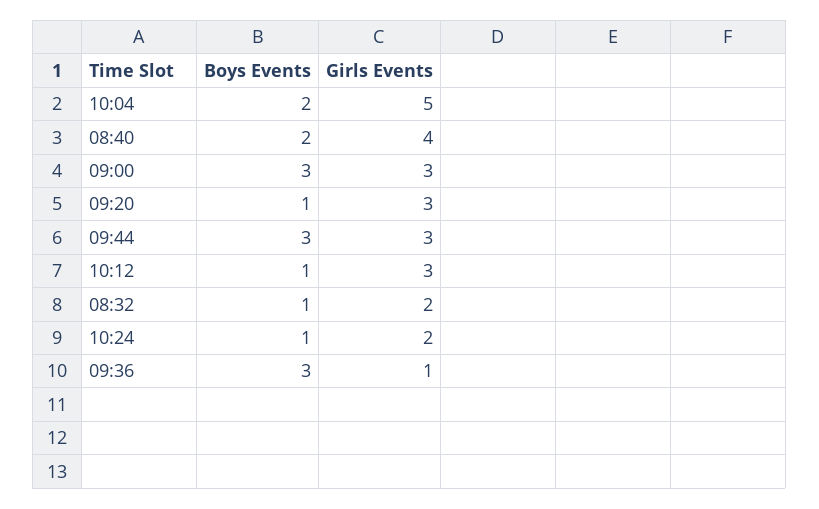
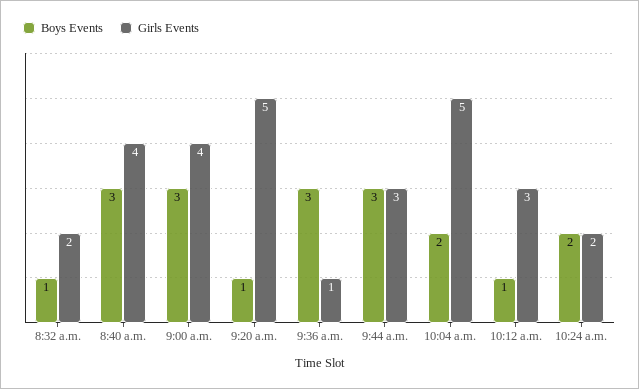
  {
    "Boys Events": {
      "10:04": 2,
-     "08:40": 2,
+     "08:40": 3,
      "09:00": 3,
      "09:20": 1,
      "09:44": 3,
      "10:12": 1,
      "08:32": 1,
-     "10:24": 1,
+     "10:24": 2,
      "09:36": 3
    },
    "Girls Events": {
      "10:04": 5,
      "08:40": 4,
-     "09:00": 3,
+     "09:00": 4,
-     "09:20": 3,
+     "09:20": 5,
      "09:44": 3,
      "10:12": 3,
      "08:32": 2,
      "10:24": 2,
      "09:36": 1
    }
  }

